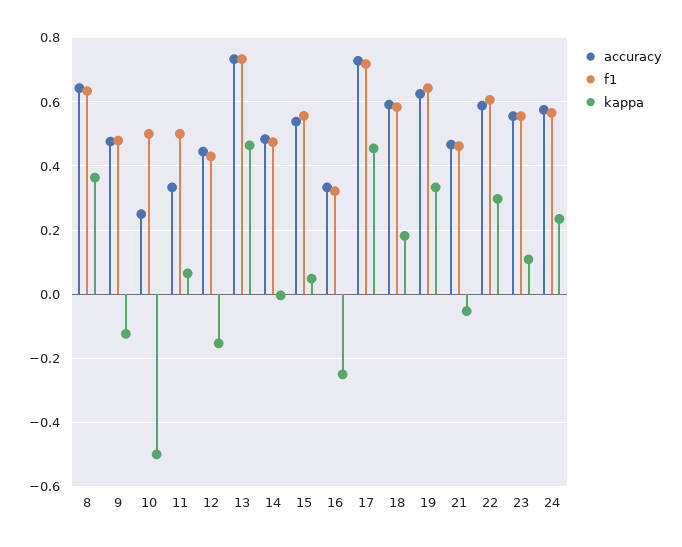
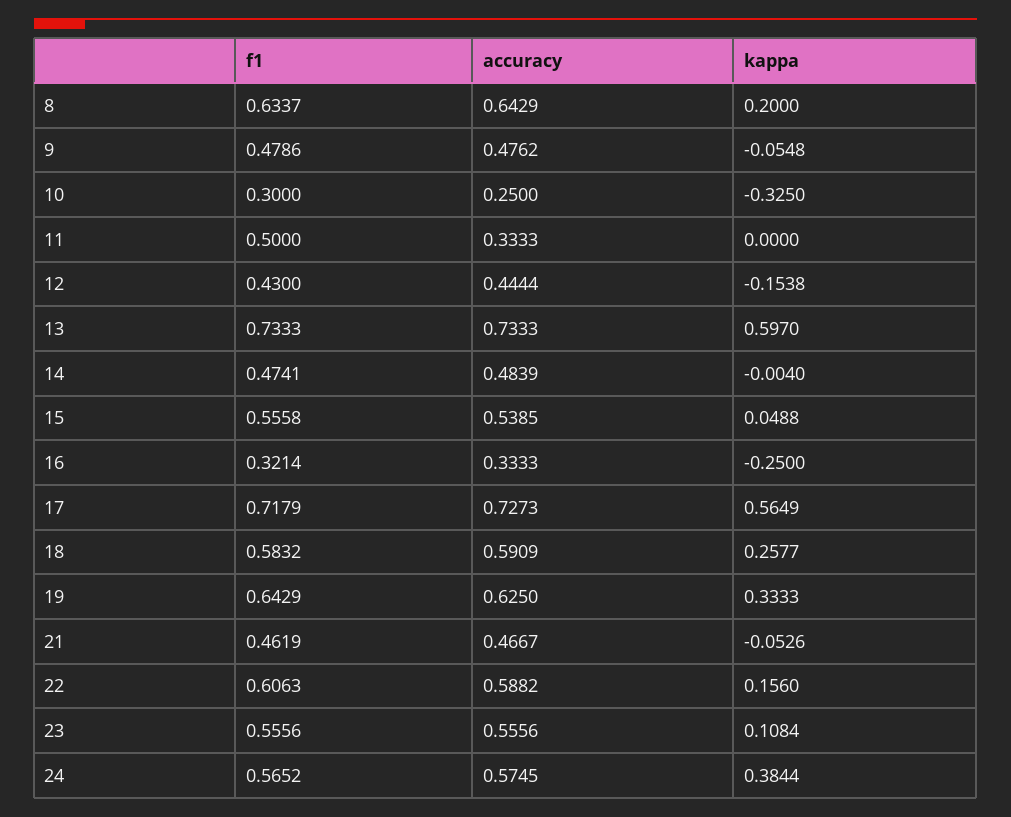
  {
    "accuracy": {
      "8": 0.6429,
      "9": 0.4762,
      "10": 0.25,
      "11": 0.3333,
      "12": 0.4444,
      "13": 0.7333,
      "14": 0.4839,
      "15": 0.5385,
      "16": 0.3333,
      "17": 0.7273,
      "18": 0.5909,
      "19": 0.625,
      "21": 0.4667,
      "22": 0.5882,
      "23": 0.5556,
      "24": 0.5745
    },
    "f1": {
      "8": 0.6337,
      "9": 0.4786,
-     "10": 0.5,
+     "10": 0.3,
      "11": 0.5,
      "12": 0.43,
      "13": 0.7333,
      "14": 0.4741,
      "15": 0.5558,
      "16": 0.3214,
      "17": 0.7179,
      "18": 0.5832,
      "19": 0.6429,
      "21": 0.4619,
      "22": 0.6063,
      "23": 0.5556,
      "24": 0.5652
    },
    "kappa": {
-     "8": 0.36,
+     "8": 0.2,
-     "9": -0.12,
+     "9": -0.0548,
-     "10": -0.5,
+     "10": -0.325,
-     "11": 0.06,
+     "11": 0,
      "12": -0.1538,
-     "13": 0.46,
+     "13": 0.597,
      "14": -0.004,
      "15": 0.0488,
      "16": -0.25,
-     "17": 0.46,
+     "17": 0.5649,
-     "18": 0.18,
+     "18": 0.2577,
      "19": 0.3333,
      "21": -0.0526,
-     "22": 0.3,
+     "22": 0.156,
      "23": 0.1084,
-     "24": 0.24
+     "24": 0.3844
    }
  }

